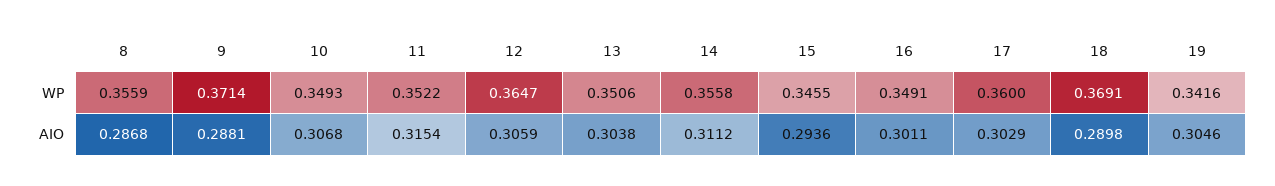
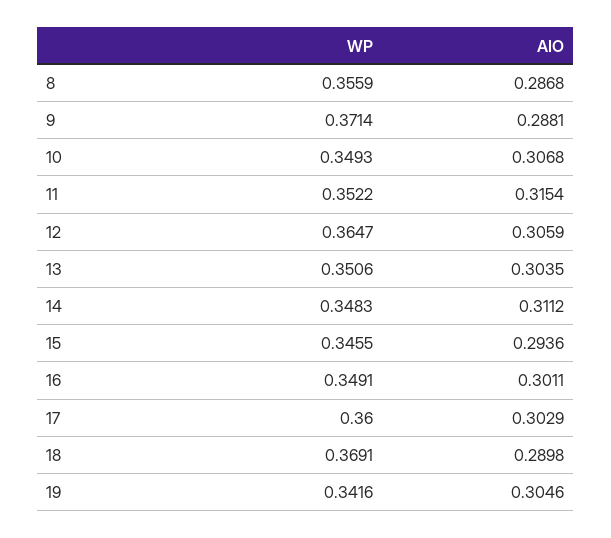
  {
    "8": {
      "WP": 0.3559,
      "AIO": 0.2868
    },
    "9": {
      "WP": 0.3714,
      "AIO": 0.2881
    },
    "10": {
      "WP": 0.3493,
      "AIO": 0.3068
    },
    "11": {
      "WP": 0.3522,
      "AIO": 0.3154
    },
    "12": {
      "WP": 0.3647,
      "AIO": 0.3059
    },
    "13": {
      "WP": 0.3506,
-     "AIO": 0.3038
+     "AIO": 0.3035
    },
    "14": {
-     "WP": 0.3558,
+     "WP": 0.3483,
      "AIO": 0.3112
    },
    "15": {
      "WP": 0.3455,
      "AIO": 0.2936
    },
    "16": {
      "WP": 0.3491,
      "AIO": 0.3011
    },
    "17": {
      "WP": 0.36,
      "AIO": 0.3029
    },
    "18": {
      "WP": 0.3691,
      "AIO": 0.2898
    },
    "19": {
      "WP": 0.3416,
      "AIO": 0.3046
    }
  }

